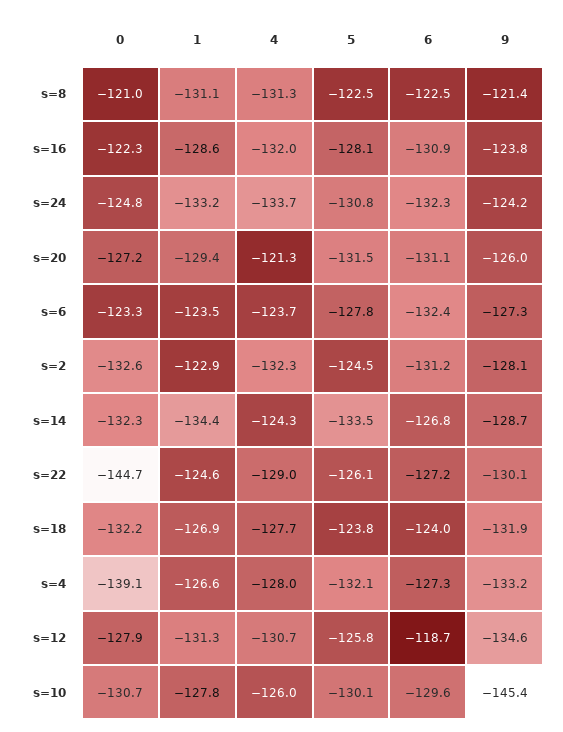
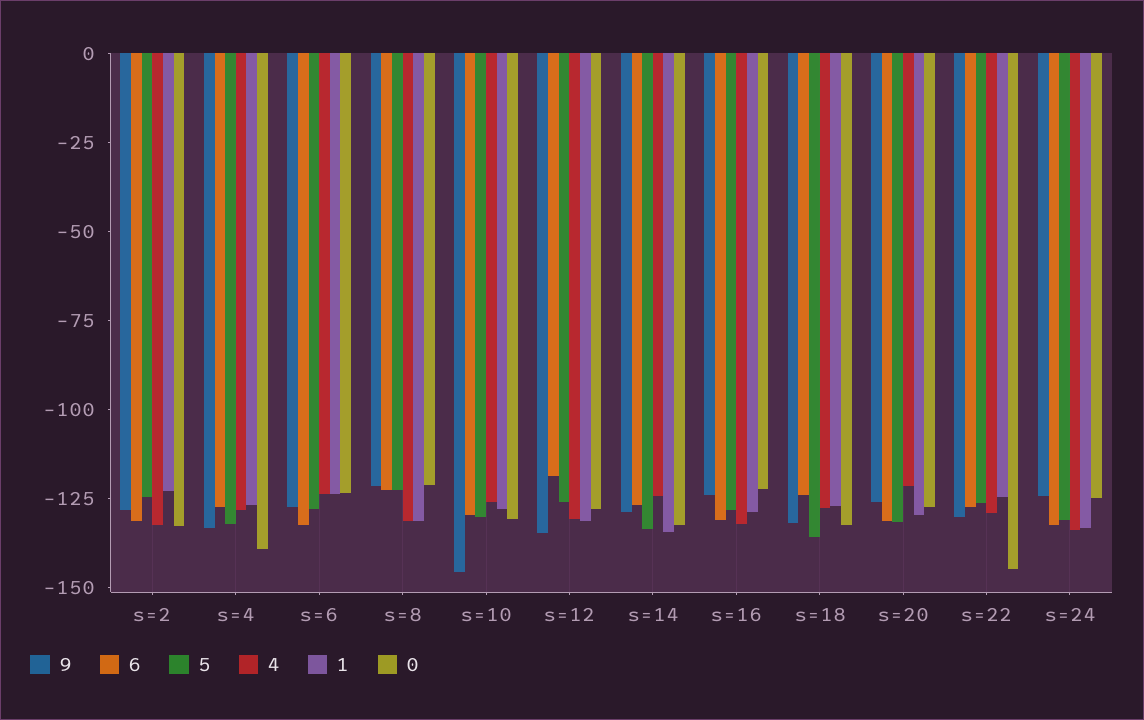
  {
    "0": {
      "s=8": -121,
      "s=16": -122.3,
      "s=24": -124.8,
      "s=20": -127.2,
      "s=6": -123.3,
      "s=2": -132.6,
      "s=14": -132.3,
      "s=22": -144.7,
      "s=18": -132.2,
      "s=4": -139.1,
      "s=12": -127.9,
      "s=10": -130.7
    },
    "1": {
      "s=8": -131.1,
      "s=16": -128.6,
      "s=24": -133.2,
      "s=20": -129.4,
      "s=6": -123.5,
      "s=2": -122.9,
      "s=14": -134.4,
      "s=22": -124.6,
      "s=18": -126.9,
      "s=4": -126.6,
      "s=12": -131.3,
      "s=10": -127.8
    },
    "4": {
      "s=8": -131.3,
      "s=16": -132,
      "s=24": -133.7,
      "s=20": -121.3,
      "s=6": -123.7,
      "s=2": -132.3,
      "s=14": -124.3,
      "s=22": -129,
      "s=18": -127.7,
      "s=4": -128,
      "s=12": -130.7,
      "s=10": -126
    },
    "5": {
      "s=8": -122.5,
      "s=16": -128.1,
      "s=24": -130.8,
      "s=20": -131.5,
      "s=6": -127.8,
      "s=2": -124.5,
      "s=14": -133.5,
      "s=22": -126.1,
-     "s=18": -123.8,
+     "s=18": -135,
      "s=4": -132.1,
      "s=12": -125.8,
      "s=10": -130.1
    },
    "6": {
      "s=8": -122.5,
      "s=16": -130.9,
      "s=24": -132.3,
      "s=20": -131.1,
      "s=6": -132.4,
      "s=2": -131.2,
      "s=14": -126.8,
      "s=22": -127.2,
      "s=18": -124,
      "s=4": -127.3,
      "s=12": -118.7,
      "s=10": -129.6
    },
    "9": {
      "s=8": -121.4,
      "s=16": -123.8,
      "s=24": -124.2,
      "s=20": -126,
      "s=6": -127.3,
      "s=2": -128.1,
      "s=14": -128.7,
      "s=22": -130.1,
      "s=18": -131.9,
      "s=4": -133.2,
      "s=12": -134.6,
      "s=10": -145.4
    }
  }

